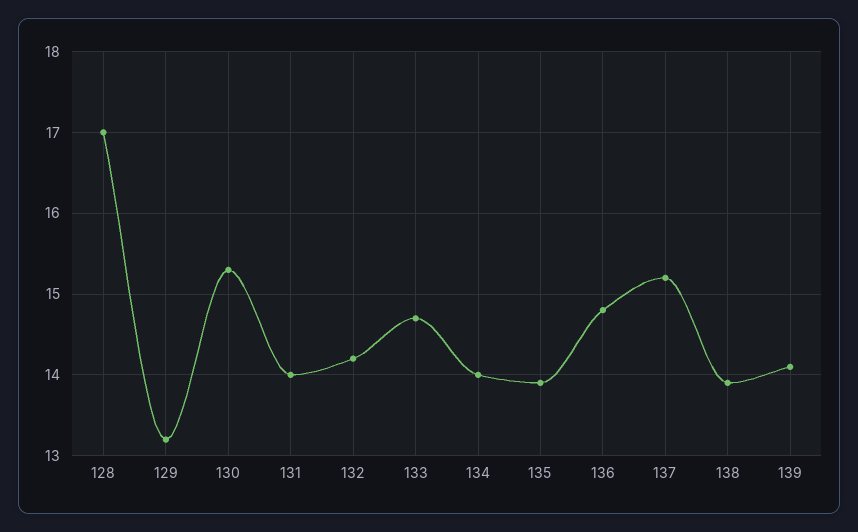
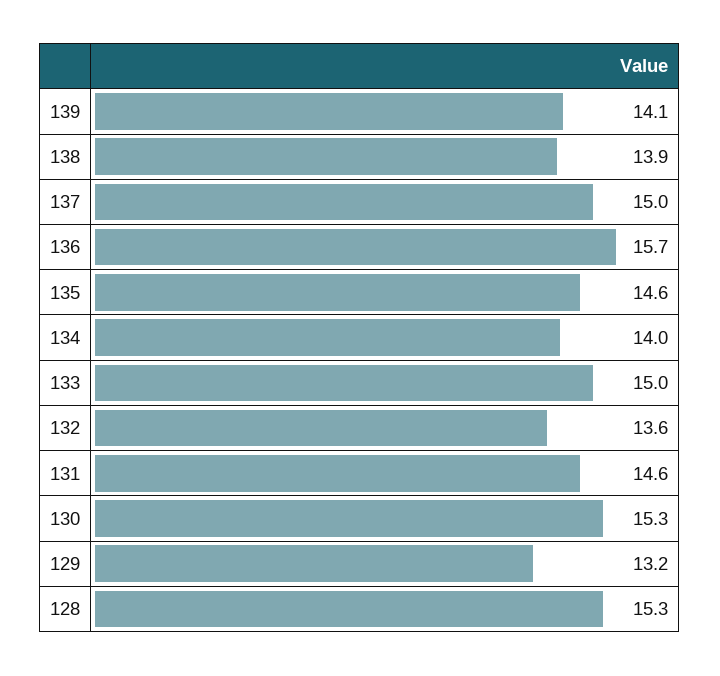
  {
-   "128": 17,
+   "128": 15.3,
    "129": 13.2,
    "130": 15.3,
-   "131": 14,
+   "131": 14.6,
-   "132": 14.2,
+   "132": 13.6,
-   "133": 14.7,
+   "133": 15,
    "134": 14,
-   "135": 13.9,
+   "135": 14.6,
-   "136": 14.8,
+   "136": 15.7,
-   "137": 15.2,
+   "137": 15,
    "138": 13.9,
    "139": 14.1
  }

